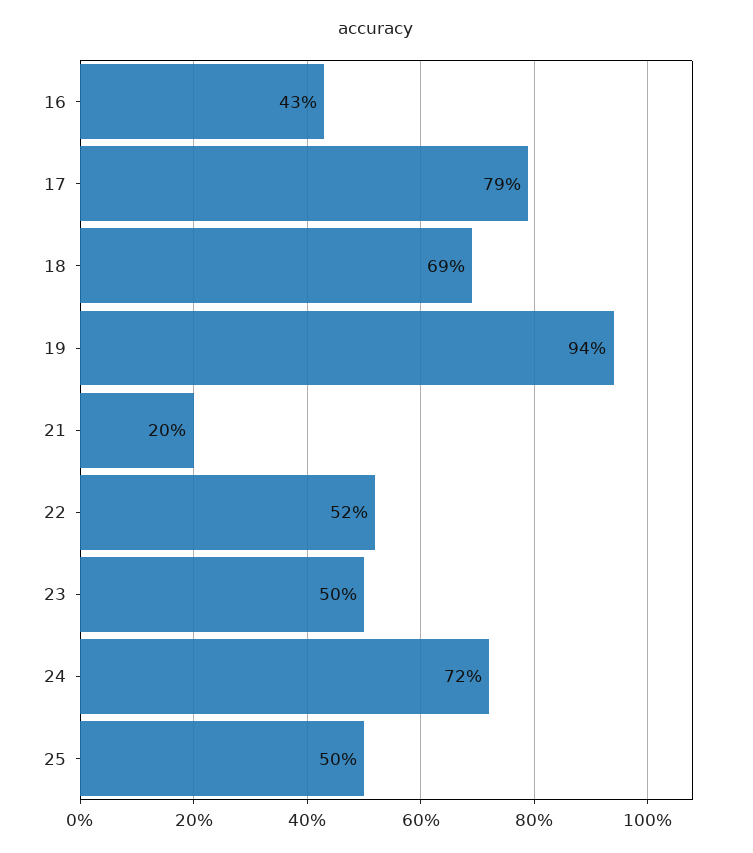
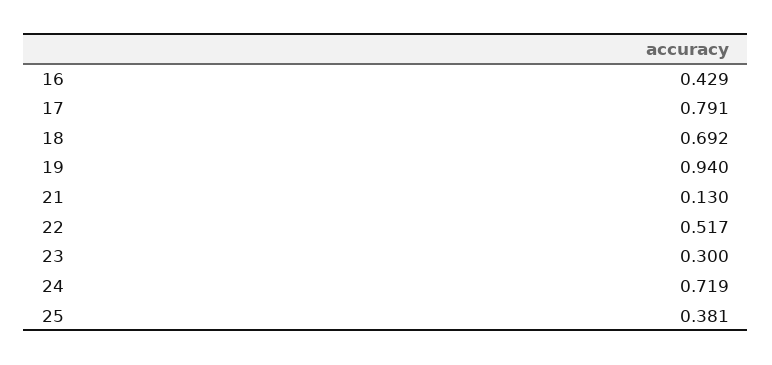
  {
    "16": 0.429,
    "17": 0.791,
    "18": 0.692,
    "19": 0.94,
-   "21": 0.2,
+   "21": 0.13,
    "22": 0.517,
-   "23": 0.5,
+   "23": 0.3,
    "24": 0.719,
-   "25": 0.5
+   "25": 0.381
  }

